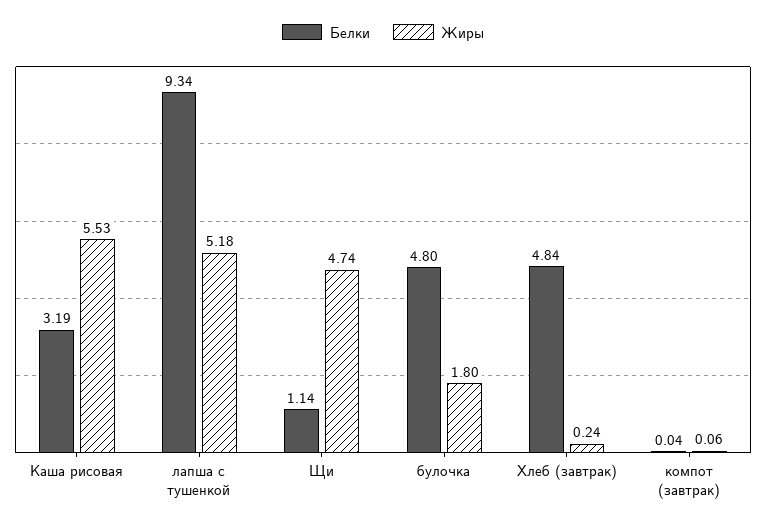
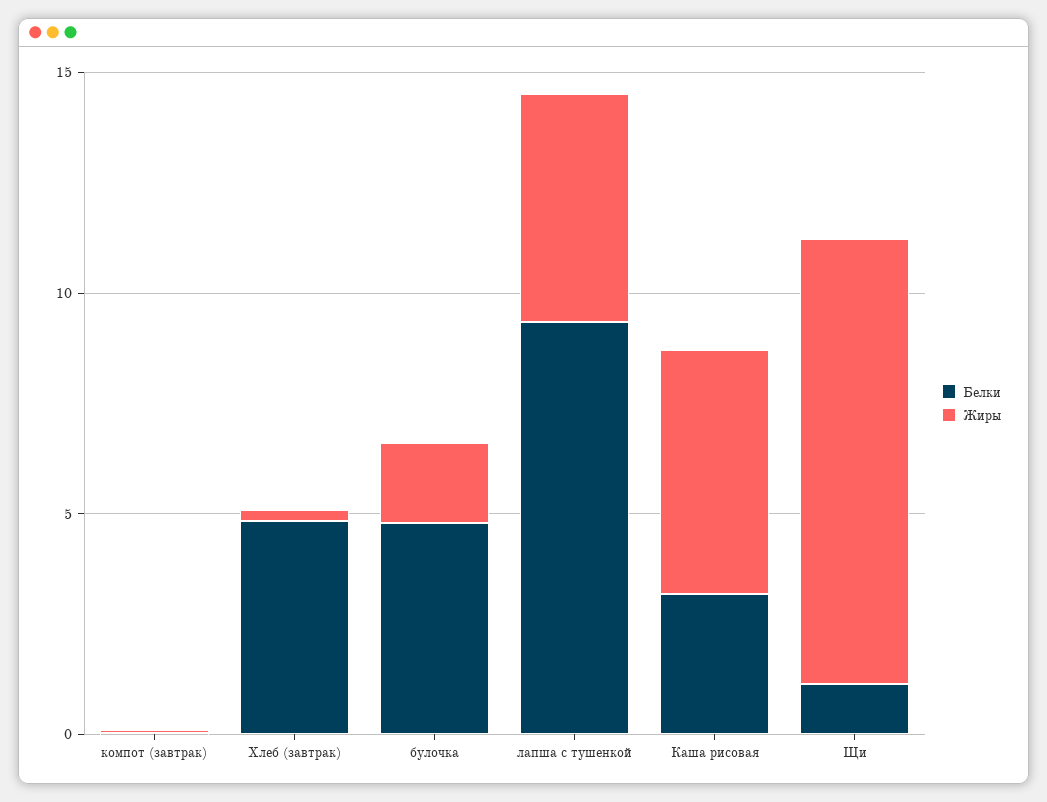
  {
    "Белки": {
      "Каша рисовая": 3.19,
      "лапша с тушенкой": 9.34,
      "Щи": 1.14,
      "булочка": 4.8,
      "Хлеб (завтрак)": 4.84,
      "компот (завтрак)": 0.04
    },
    "Жиры": {
      "Каша рисовая": 5.53,
      "лапша с тушенкой": 5.18,
-     "Щи": 4.74,
+     "Щи": 10,
      "булочка": 1.8,
      "Хлеб (завтрак)": 0.24,
      "компот (завтрак)": 0.06
    }
  }

